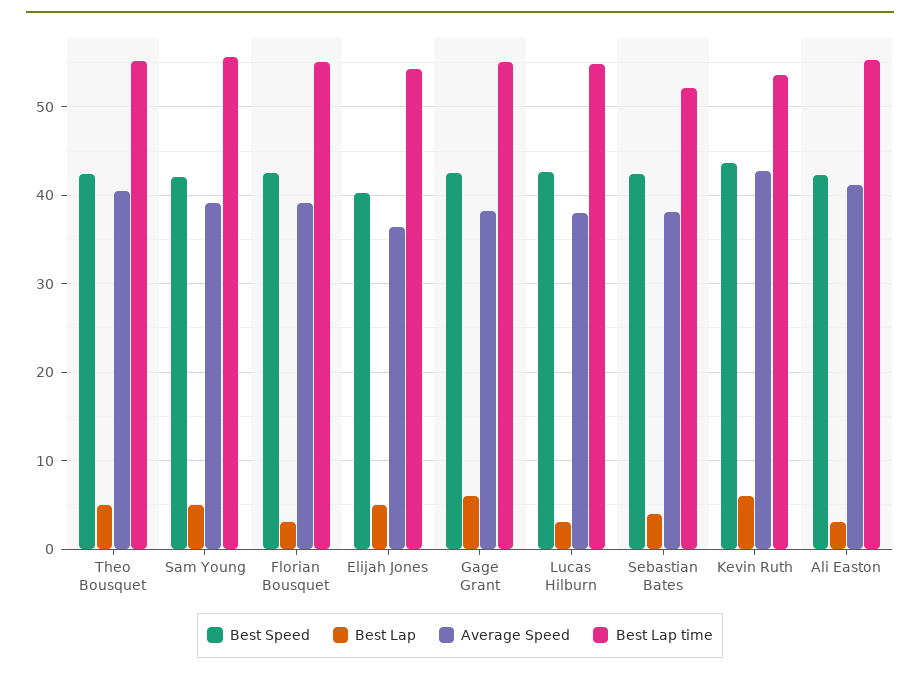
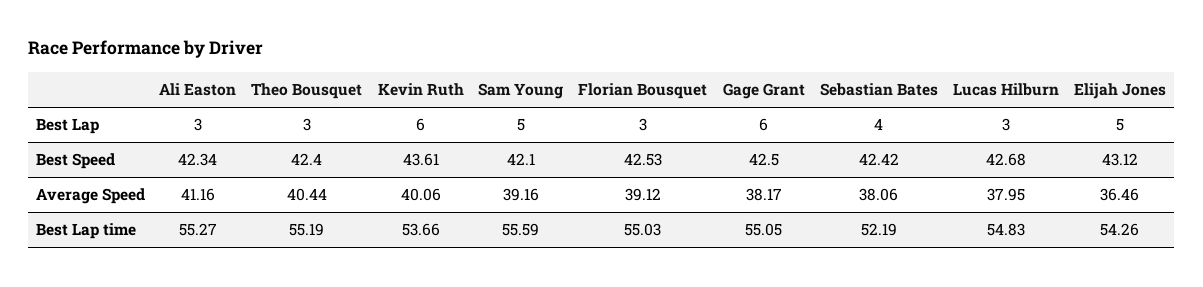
  {
    "Best Speed": {
      "Theo Bousquet": 42.4,
      "Sam Young": 42.1,
      "Florian Bousquet": 42.53,
-     "Elijah Jones": 40,
+     "Elijah Jones": 43.12,
      "Gage Grant": 42.5,
      "Lucas Hilburn": 42.68,
      "Sebastian Bates": 42.42,
      "Kevin Ruth": 43.61,
      "Ali Easton": 42.34
    },
    "Best Lap": {
-     "Theo Bousquet": 5,
+     "Theo Bousquet": 3,
      "Sam Young": 5,
      "Florian Bousquet": 3,
      "Elijah Jones": 5,
      "Gage Grant": 6,
      "Lucas Hilburn": 3,
      "Sebastian Bates": 4,
      "Kevin Ruth": 6,
      "Ali Easton": 3
    },
    "Average Speed": {
      "Theo Bousquet": 40.44,
      "Sam Young": 39.16,
      "Florian Bousquet": 39.12,
      "Elijah Jones": 36.46,
      "Gage Grant": 38.17,
      "Lucas Hilburn": 37.95,
      "Sebastian Bates": 38.06,
-     "Kevin Ruth": 43,
+     "Kevin Ruth": 40.06,
      "Ali Easton": 41.16
    },
    "Best Lap time": {
      "Theo Bousquet": 55.19,
      "Sam Young": 55.59,
      "Florian Bousquet": 55.03,
      "Elijah Jones": 54.26,
      "Gage Grant": 55.05,
      "Lucas Hilburn": 54.83,
      "Sebastian Bates": 52.19,
      "Kevin Ruth": 53.66,
      "Ali Easton": 55.27
    }
  }

